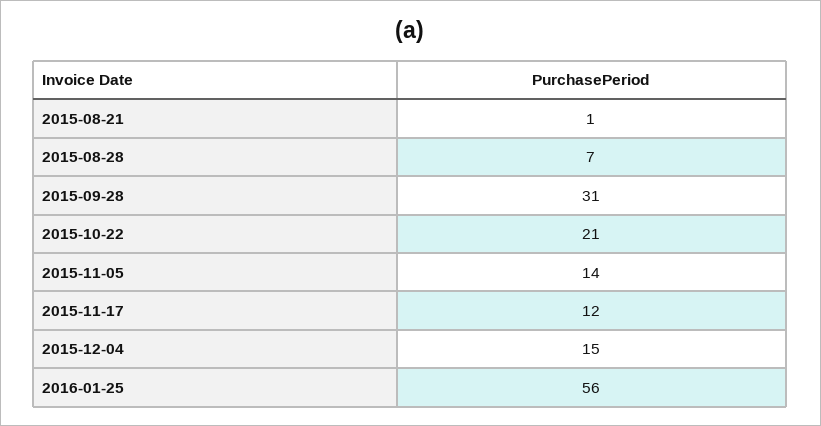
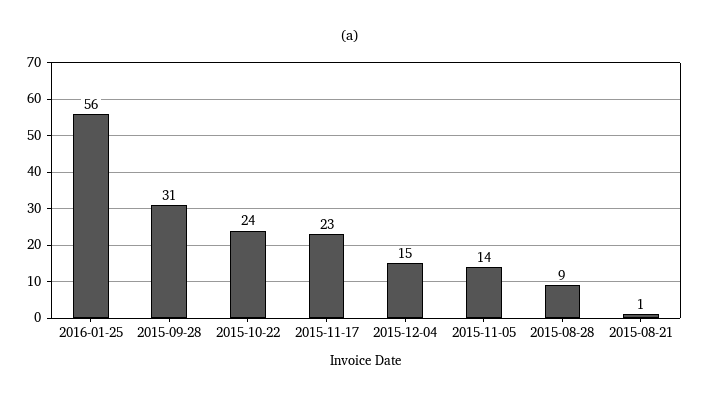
  {
    "2015-08-21": 1,
-   "2015-08-28": 7,
+   "2015-08-28": 9,
    "2015-09-28": 31,
-   "2015-10-22": 21,
+   "2015-10-22": 24,
    "2015-11-05": 14,
-   "2015-11-17": 12,
+   "2015-11-17": 23,
    "2015-12-04": 15,
    "2016-01-25": 56
  }

